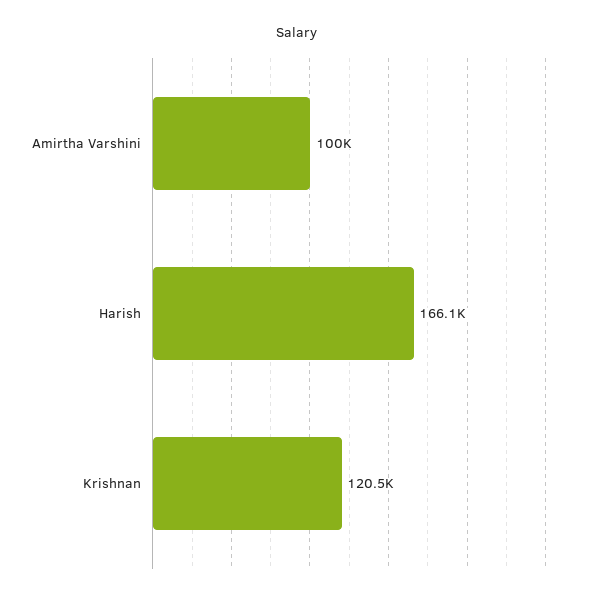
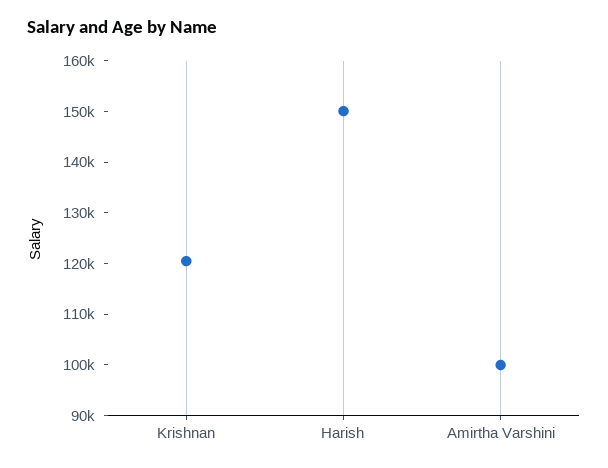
  {
    "Amirtha Varshini": 100000,
-   "Harish": 166100,
+   "Harish": 150000,
    "Krishnan": 120500
  }

